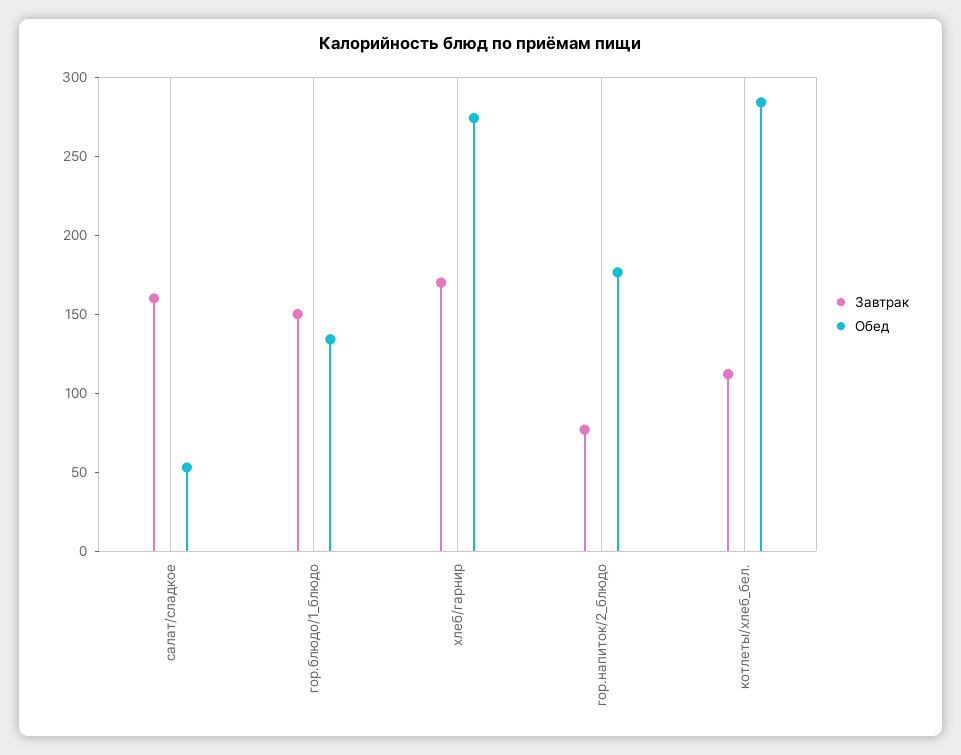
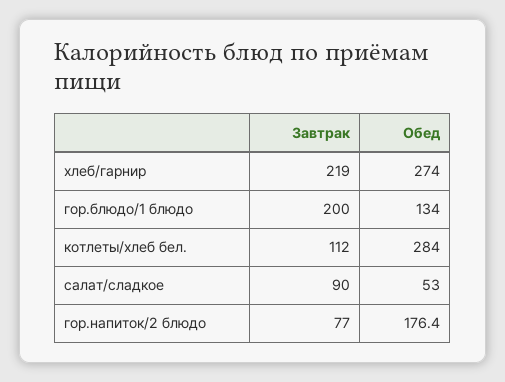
  {
    "Завтрак": {
-     "салат/сладкое": 160,
+     "салат/сладкое": 90,
-     "гор.блюдо/1_блюдо": 150,
+     "гор.блюдо/1_блюдо": 200,
-     "хлеб/гарнир": 170,
+     "хлеб/гарнир": 219,
      "гор.напиток/2_блюдо": 77,
      "котлеты/хлеб_бел.": 112
    },
    "Обед": {
      "салат/сладкое": 53,
      "гор.блюдо/1_блюдо": 134,
      "хлеб/гарнир": 274,
      "гор.напиток/2_блюдо": 176.4,
      "котлеты/хлеб_бел.": 284
    }
  }

